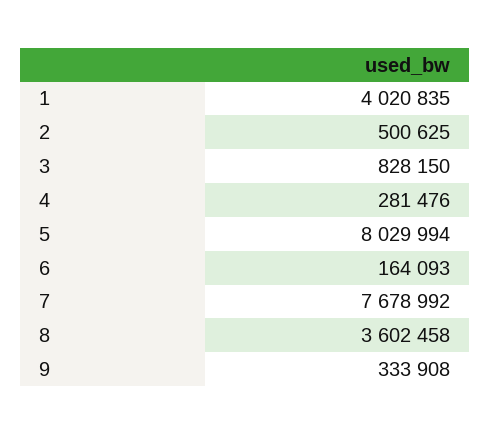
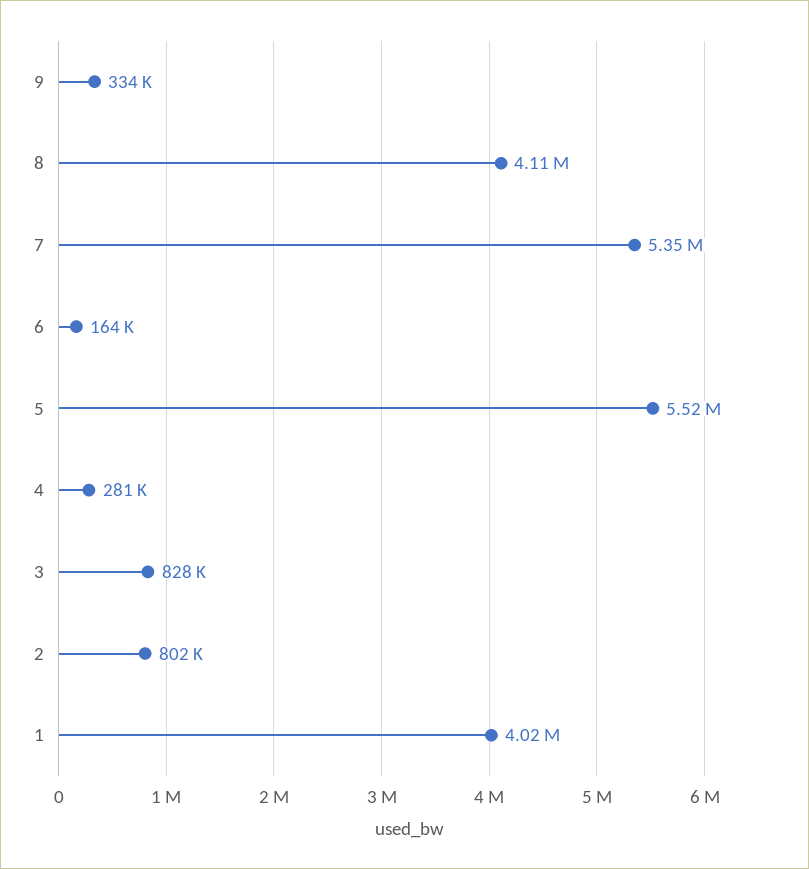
  {
    "1": 4020835,
-   "2": 500625,
+   "2": 802000,
    "3": 828150,
    "4": 281476,
-   "5": 8029994,
+   "5": 5520000,
    "6": 164093,
-   "7": 7678992,
+   "7": 5350000,
-   "8": 3602458,
+   "8": 4110000,
    "9": 333908
  }

